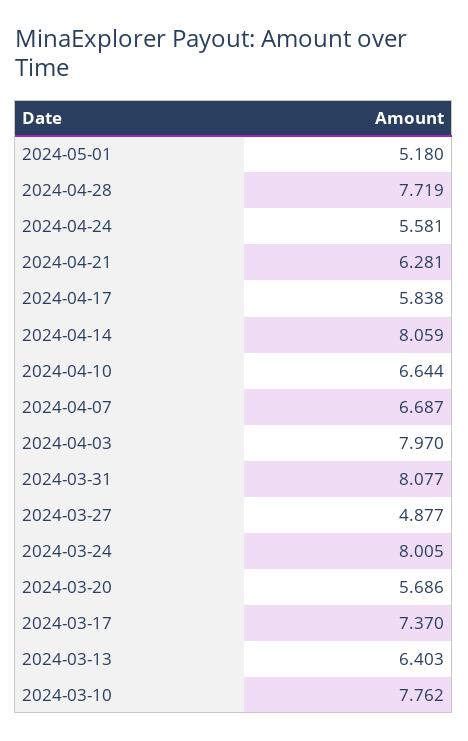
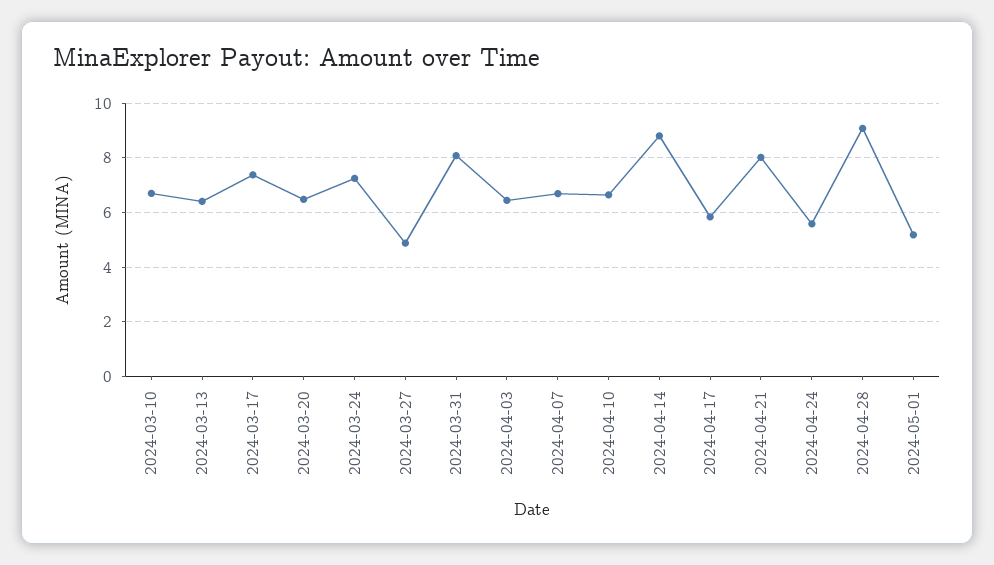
  {
    "2024-05-01": 5.18,
-   "2024-04-28": 7.719,
+   "2024-04-28": 9,
    "2024-04-24": 5.581,
-   "2024-04-21": 6.281,
+   "2024-04-21": 8,
    "2024-04-17": 5.838,
-   "2024-04-14": 8.059,
+   "2024-04-14": 8.75,
    "2024-04-10": 6.644,
    "2024-04-07": 6.687,
-   "2024-04-03": 7.97,
+   "2024-04-03": 6.5,
    "2024-03-31": 8.077,
    "2024-03-27": 4.877,
-   "2024-03-24": 8.005,
+   "2024-03-24": 7.25,
-   "2024-03-20": 5.686,
+   "2024-03-20": 6.5,
    "2024-03-17": 7.37,
    "2024-03-13": 6.403,
-   "2024-03-10": 7.762
+   "2024-03-10": 6.75
  }

